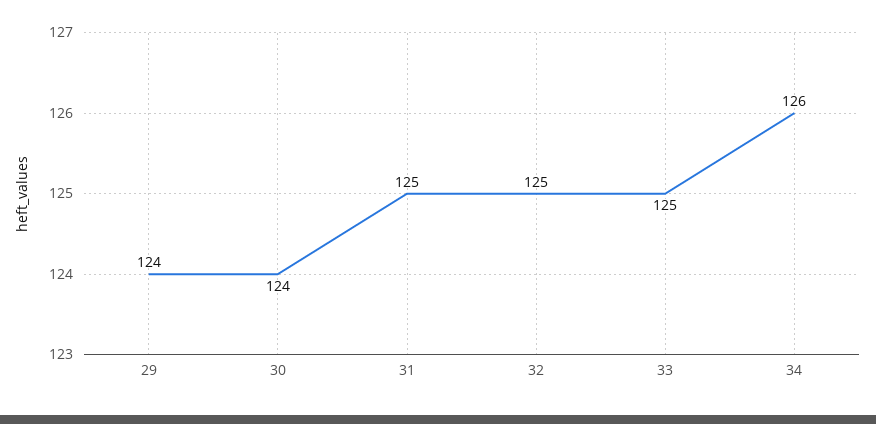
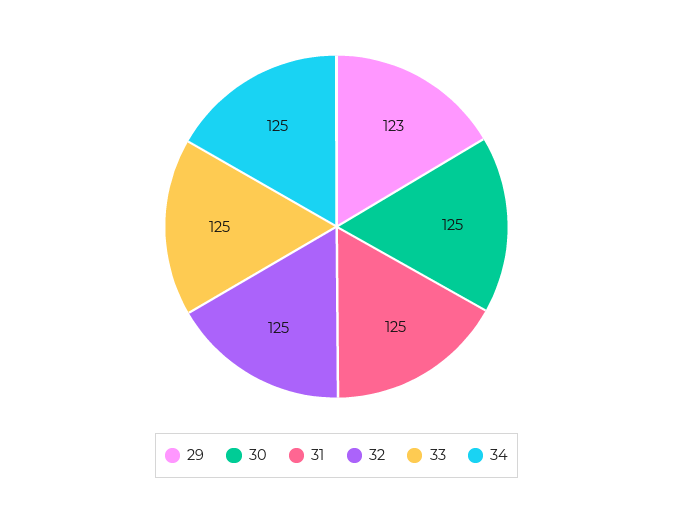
  {
-   "29": 124,
+   "29": 123,
-   "30": 124,
+   "30": 125,
    "31": 125,
    "32": 125,
    "33": 125,
-   "34": 126
+   "34": 125
  }

